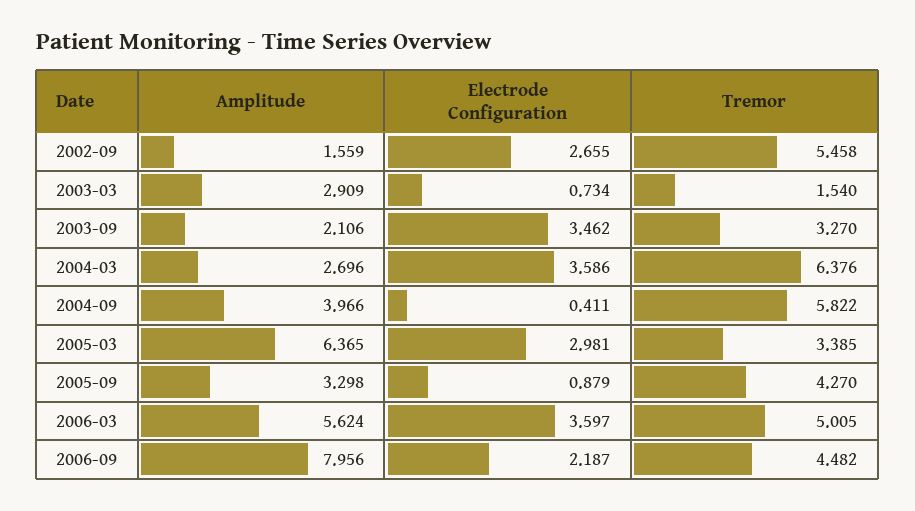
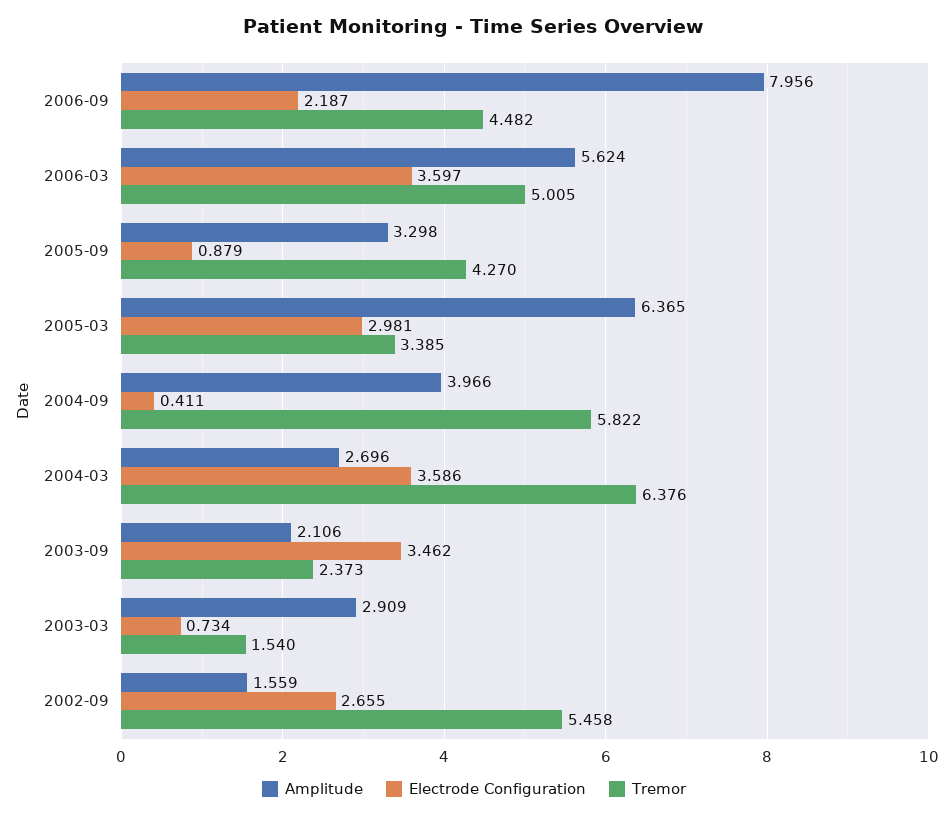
  {
    "Amplitude": {
      "2002-09": 1.559,
      "2003-03": 2.909,
      "2003-09": 2.106,
      "2004-03": 2.696,
      "2004-09": 3.966,
      "2005-03": 6.365,
      "2005-09": 3.298,
      "2006-03": 5.624,
      "2006-09": 7.956
    },
    "Electrode Configuration": {
      "2002-09": 2.655,
      "2003-03": 0.734,
      "2003-09": 3.462,
      "2004-03": 3.586,
      "2004-09": 0.411,
      "2005-03": 2.981,
      "2005-09": 0.879,
      "2006-03": 3.597,
      "2006-09": 2.187
    },
    "Tremor": {
      "2002-09": 5.458,
      "2003-03": 1.54,
-     "2003-09": 3.27,
+     "2003-09": 2.373,
      "2004-03": 6.376,
      "2004-09": 5.822,
      "2005-03": 3.385,
      "2005-09": 4.27,
      "2006-03": 5.005,
      "2006-09": 4.482
    }
  }

